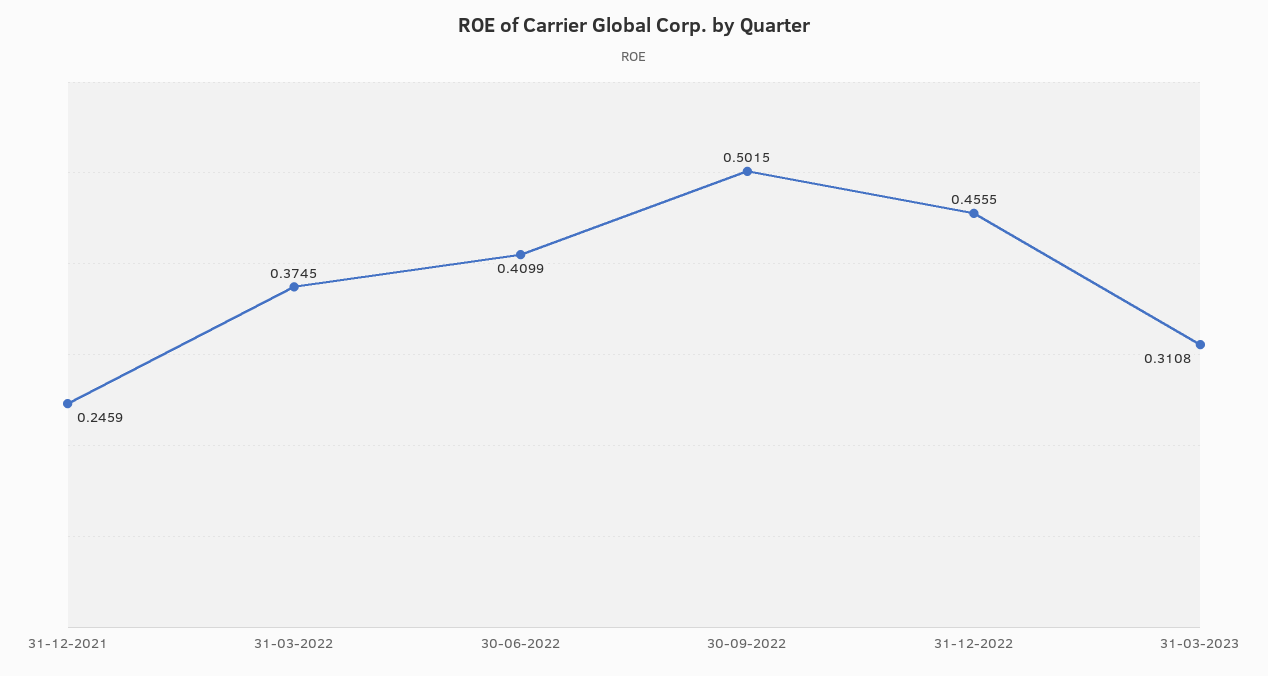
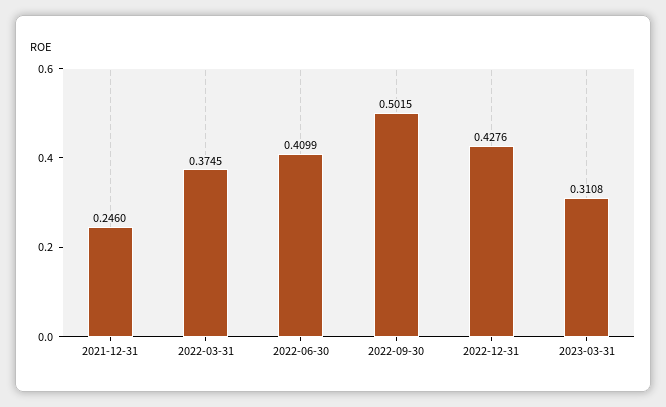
  {
-   "31-12-2021": 0.2459,
+   "31-12-2021": 0.246,
    "31-03-2022": 0.3745,
    "30-06-2022": 0.4099,
    "30-09-2022": 0.5015,
-   "31-12-2022": 0.4555,
+   "31-12-2022": 0.4276,
    "31-03-2023": 0.3108
  }

